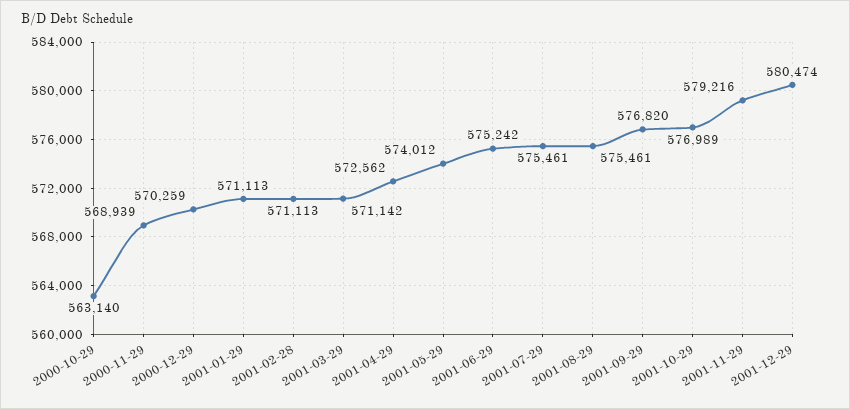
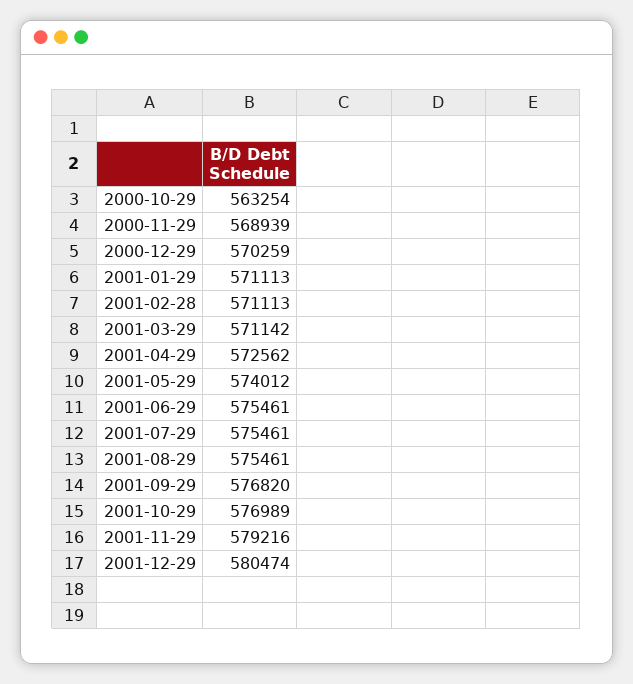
  {
-   "2000-10-29": 563140,
+   "2000-10-29": 563254,
    "2000-11-29": 568939,
    "2000-12-29": 570259,
    "2001-01-29": 571113,
    "2001-02-28": 571113,
    "2001-03-29": 571142,
    "2001-04-29": 572562,
    "2001-05-29": 574012,
-   "2001-06-29": 575242,
+   "2001-06-29": 575461,
    "2001-07-29": 575461,
    "2001-08-29": 575461,
    "2001-09-29": 576820,
    "2001-10-29": 576989,
    "2001-11-29": 579216,
    "2001-12-29": 580474
  }

